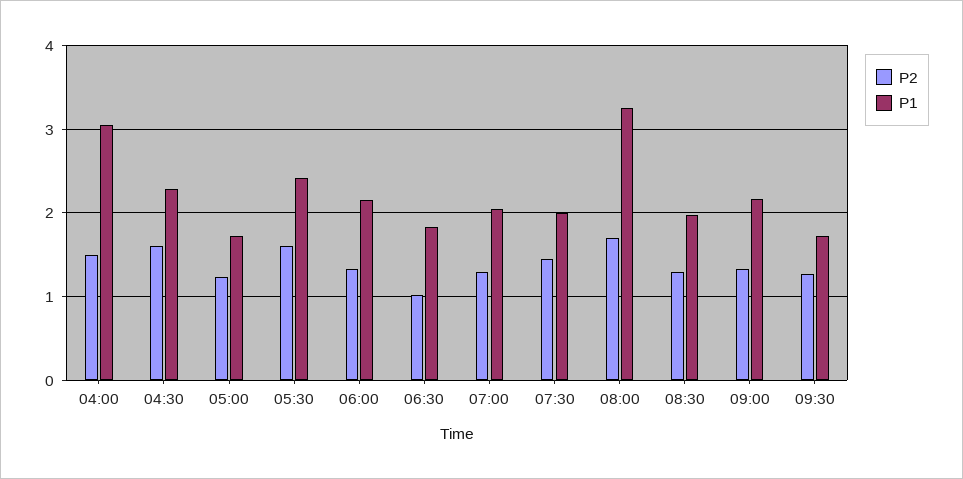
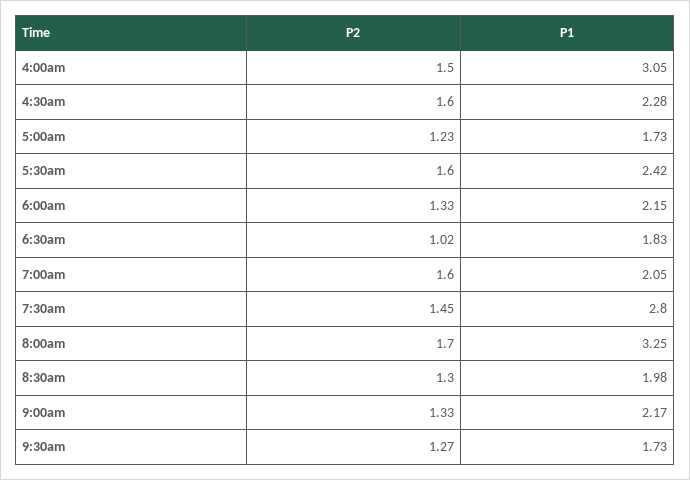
  {
    "P2": {
      "04:00": 1.5,
      "04:30": 1.6,
      "05:00": 1.23,
      "05:30": 1.6,
      "06:00": 1.33,
      "06:30": 1.02,
-     "07:00": 1.3,
+     "07:00": 1.6,
      "07:30": 1.45,
      "08:00": 1.7,
      "08:30": 1.3,
      "09:00": 1.33,
      "09:30": 1.27
    },
    "P1": {
      "04:00": 3.05,
      "04:30": 2.28,
      "05:00": 1.73,
      "05:30": 2.42,
      "06:00": 2.15,
      "06:30": 1.83,
      "07:00": 2.05,
-     "07:30": 2,
+     "07:30": 2.8,
      "08:00": 3.25,
      "08:30": 1.98,
      "09:00": 2.17,
      "09:30": 1.73
    }
  }

